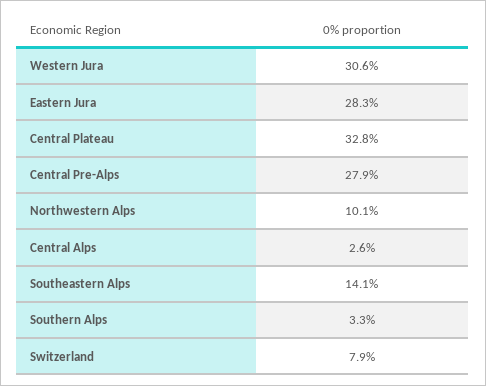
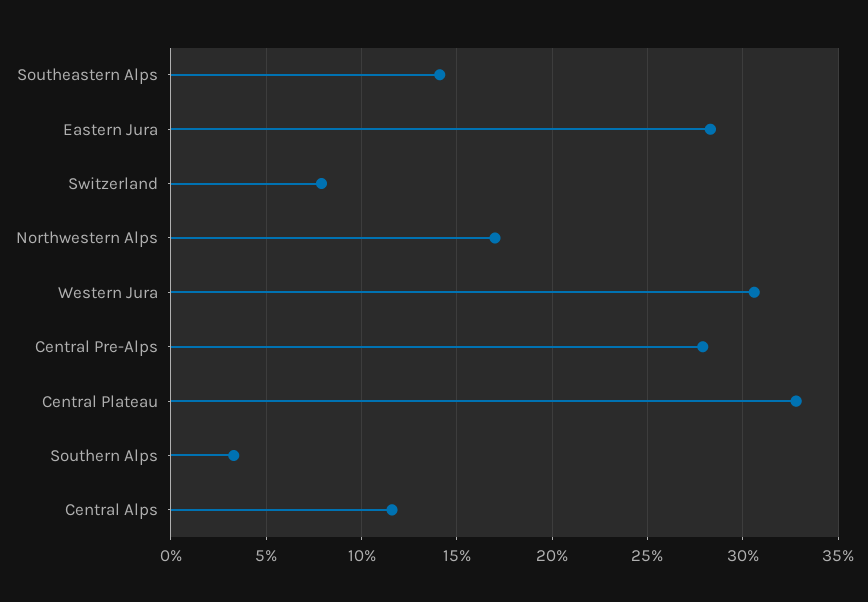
  {
    "Western Jura": 30.6,
    "Eastern Jura": 28.3,
    "Central Plateau": 32.8,
    "Central Pre-Alps": 27.9,
-   "Northwestern Alps": 10.1,
+   "Northwestern Alps": 17,
-   "Central Alps": 2.6,
+   "Central Alps": 11.5,
    "Southeastern Alps": 14.1,
    "Southern Alps": 3.3,
    "Switzerland": 7.9
  }

